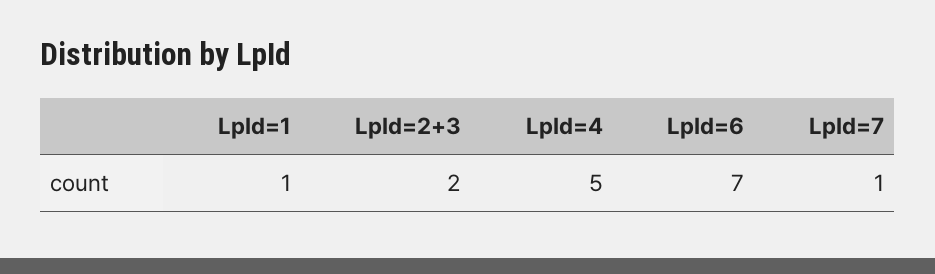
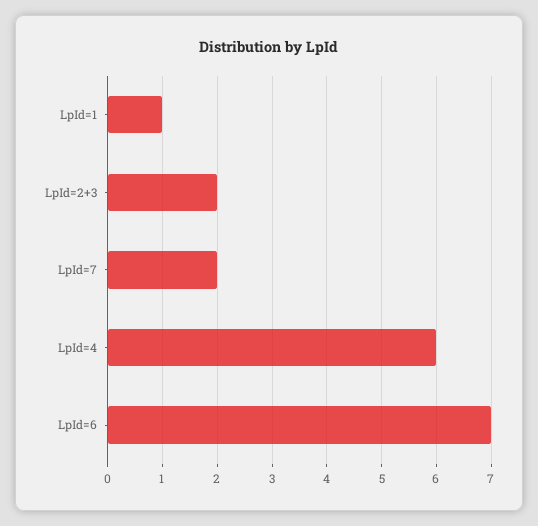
  {
    "LpId=1": 1,
    "LpId=2+3": 2,
-   "LpId=4": 5,
+   "LpId=4": 6,
    "LpId=6": 7,
-   "LpId=7": 1
+   "LpId=7": 2
  }

